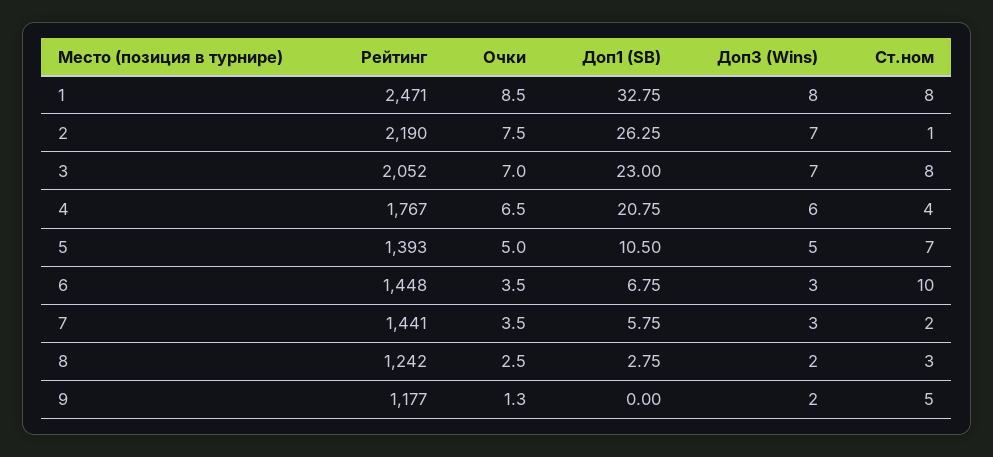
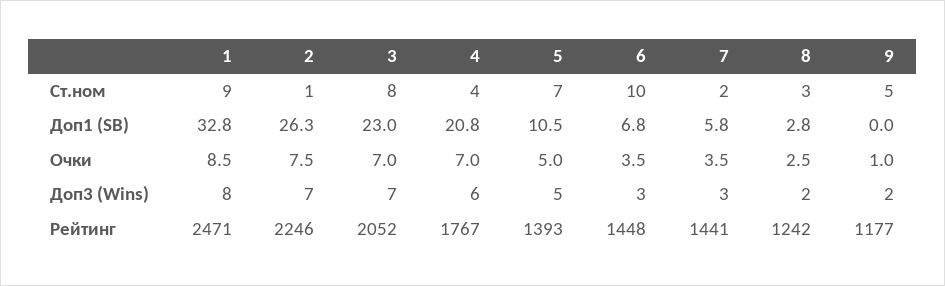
  {
    "Рейтинг": {
      "1": 2471,
-     "2": 2190,
+     "2": 2246,
      "3": 2052,
      "4": 1767,
      "5": 1393,
      "6": 1448,
      "7": 1441,
      "8": 1242,
      "9": 1177
    },
    "Очки": {
      "1": 8.5,
      "2": 7.5,
      "3": 7,
-     "4": 6.5,
+     "4": 7,
      "5": 5,
      "6": 3.5,
      "7": 3.5,
      "8": 2.5,
-     "9": 1.3
+     "9": 1
    },
    "Доп1 (SB)": {
      "1": 32.75,
      "2": 26.25,
      "3": 23,
      "4": 20.75,
      "5": 10.5,
      "6": 6.75,
      "7": 5.75,
      "8": 2.75,
      "9": 0
    },
    "Доп3 (Wins)": {
      "1": 8,
      "2": 7,
      "3": 7,
      "4": 6,
      "5": 5,
      "6": 3,
      "7": 3,
      "8": 2,
      "9": 2
    },
    "Ст.ном": {
-     "1": 8,
+     "1": 9,
      "2": 1,
      "3": 8,
      "4": 4,
      "5": 7,
      "6": 10,
      "7": 2,
      "8": 3,
      "9": 5
    }
  }

